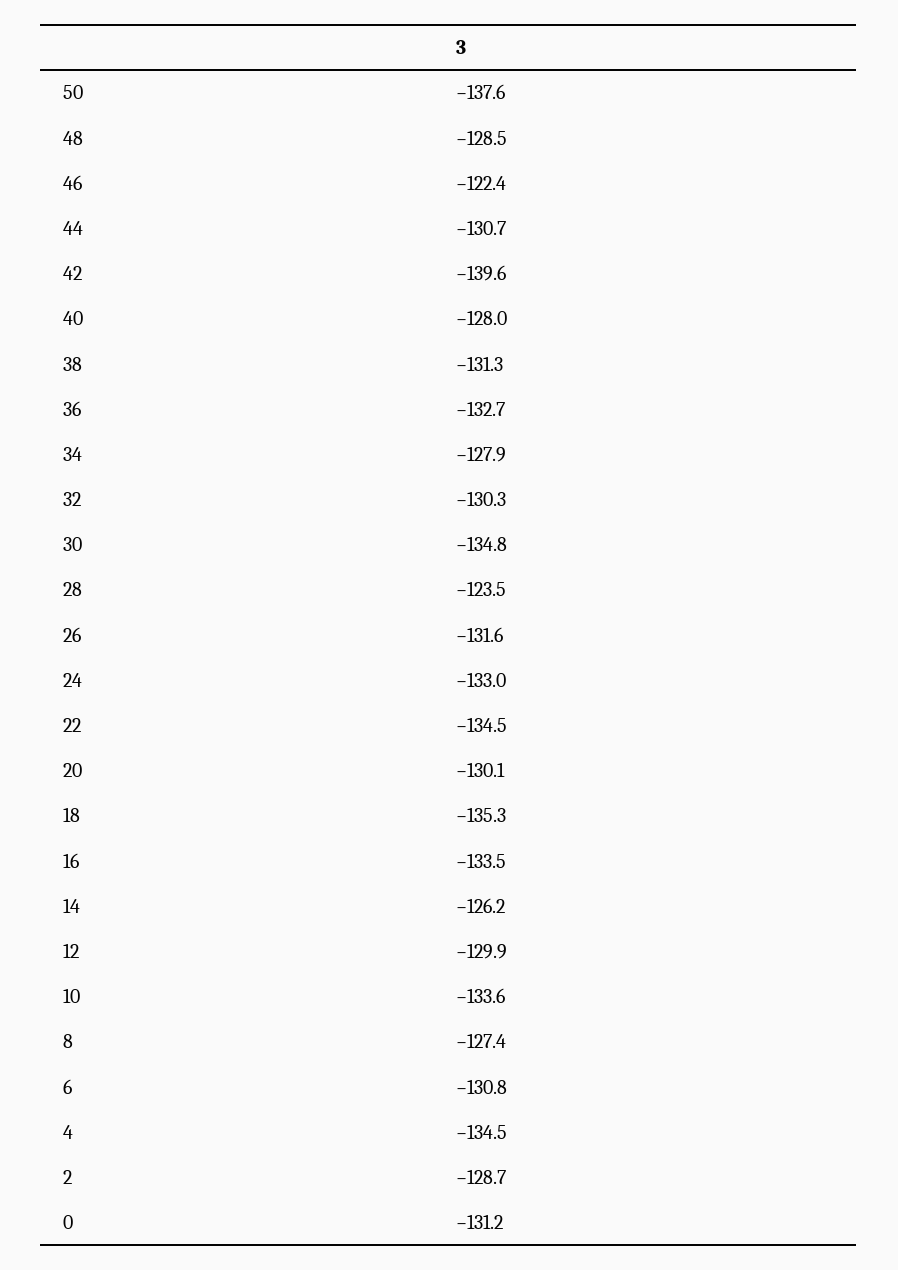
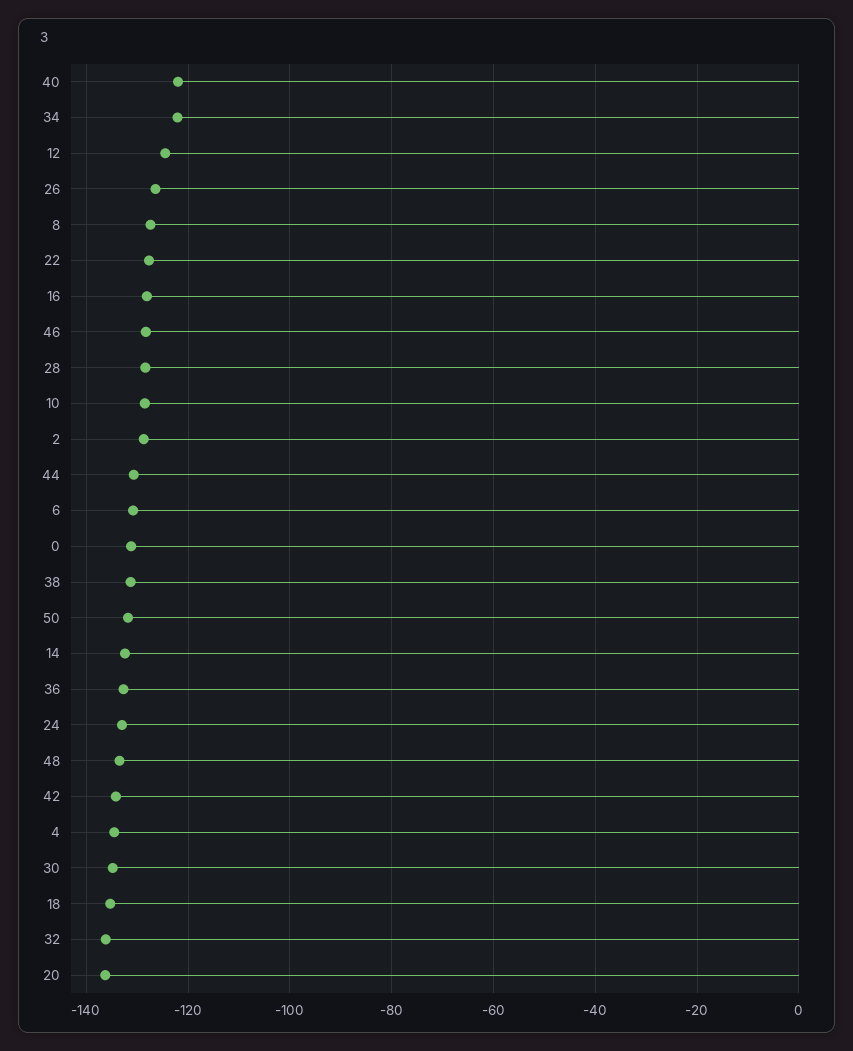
  {
-   "50": -137.6,
+   "50": -132,
-   "48": -128.5,
+   "48": -134,
-   "46": -122.4,
+   "46": -128,
    "44": -130.7,
-   "42": -139.6,
+   "42": -134,
-   "40": -128,
+   "40": -122,
    "38": -131.3,
    "36": -132.7,
-   "34": -127.9,
+   "34": -122,
-   "32": -130.3,
+   "32": -136,
    "30": -134.8,
-   "28": -123.5,
+   "28": -128,
-   "26": -131.6,
+   "26": -126,
    "24": -133,
-   "22": -134.5,
+   "22": -128,
-   "20": -130.1,
+   "20": -136,
    "18": -135.3,
-   "16": -133.5,
+   "16": -128,
-   "14": -126.2,
+   "14": -132,
-   "12": -129.9,
+   "12": -124,
-   "10": -133.6,
+   "10": -128,
    "8": -127.4,
    "6": -130.8,
    "4": -134.5,
    "2": -128.7,
    "0": -131.2
  }

